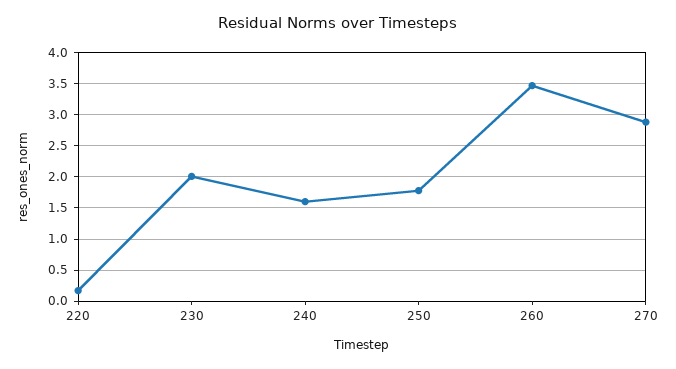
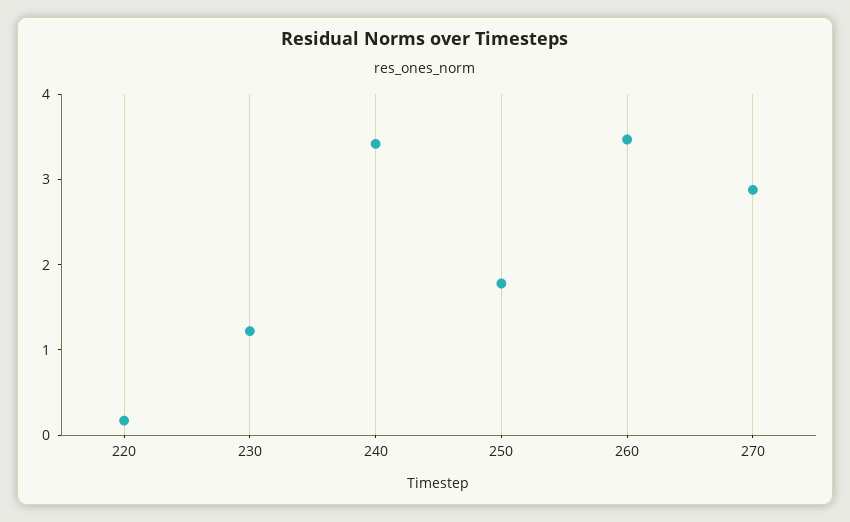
  {
    "220": 0.2,
-   "230": 2,
+   "230": 1.2,
-   "240": 1.6,
+   "240": 3.4,
    "250": 1.8,
    "260": 3.5,
    "270": 2.9
  }

